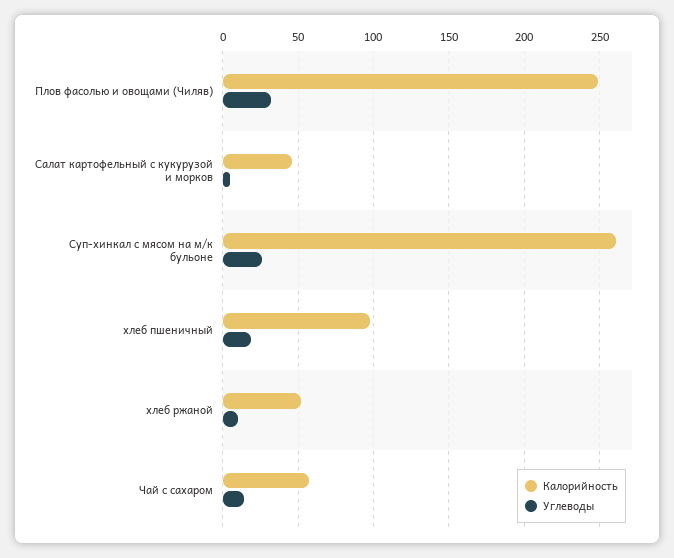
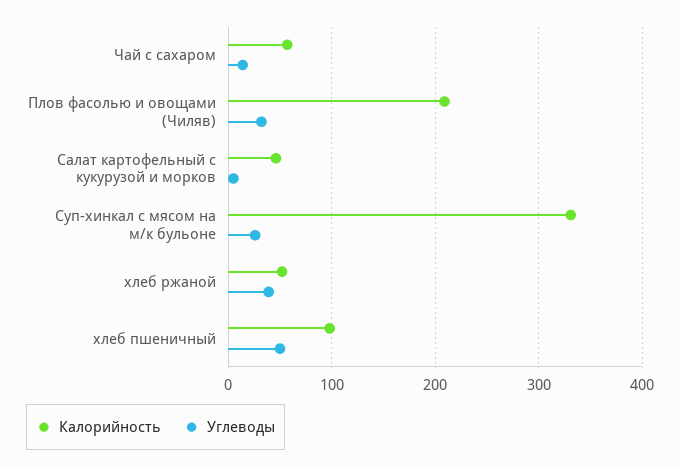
  {
    "Калорийность": {
-     "Плов фасолью и овощами (Чиляв)": 250,
+     "Плов фасолью и овощами (Чиляв)": 210,
      "Салат картофельный с кукурузой и морков": 45,
-     "Суп-хинкал с мясом на м/к бульоне": 260,
+     "Суп-хинкал с мясом на м/к бульоне": 330,
      "хлеб пшеничный": 100,
      "хлеб ржаной": 50,
      "Чай с сахаром": 55
    },
    "Углеводы": {
      "Плов фасолью и овощами (Чиляв)": 30,
      "Салат картофельный с кукурузой и морков": 5,
      "Суп-хинкал с мясом на м/к бульоне": 25,
-     "хлеб пшеничный": 20,
+     "хлеб пшеничный": 50,
-     "хлеб ржаной": 10,
+     "хлеб ржаной": 40,
      "Чай с сахаром": 15
    }
  }

